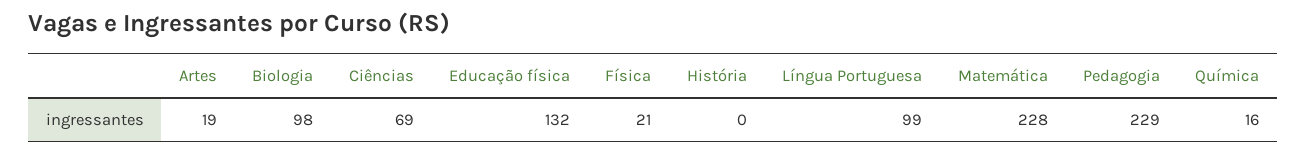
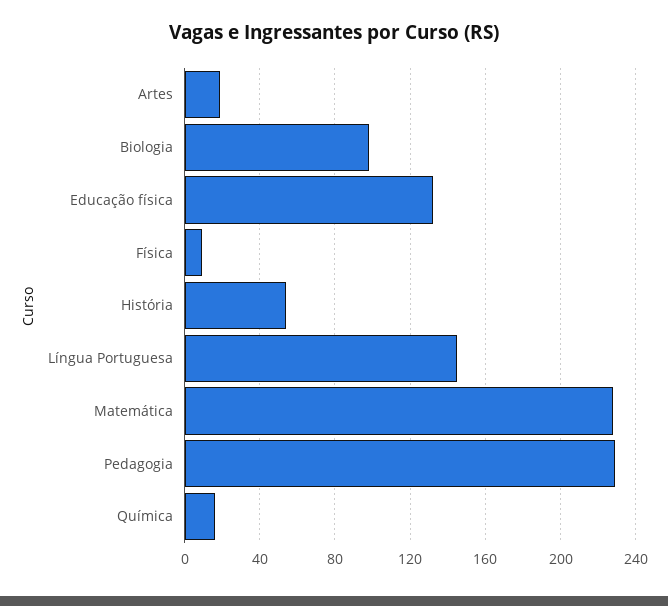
  {
    "Artes": 19,
    "Biologia": 98,
-   "Ciências": 69,
    "Educação física": 132,
-   "Física": 21,
+   "Física": 10,
-   "História": 0,
+   "História": 55,
-   "Língua Portuguesa": 99,
+   "Língua Portuguesa": 145,
    "Matemática": 228,
    "Pedagogia": 229,
    "Química": 16
  }

